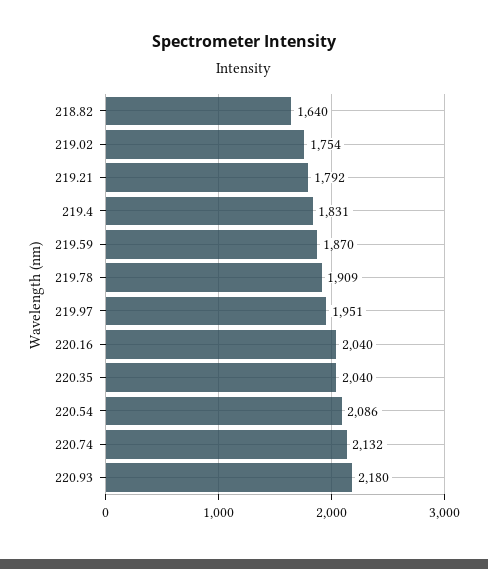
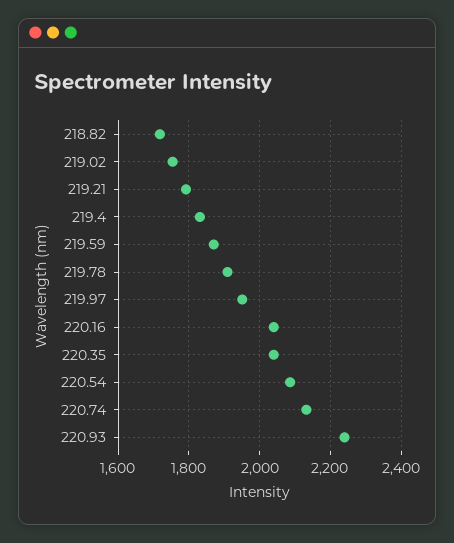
  {
-   "218.82": 1640,
+   "218.82": 1720,
    "219.02": 1754,
    "219.21": 1792,
    "219.4": 1831,
    "219.59": 1870,
    "219.78": 1909,
    "219.97": 1951,
    "220.16": 2040,
    "220.35": 2040,
    "220.54": 2086,
    "220.74": 2132,
-   "220.93": 2180
+   "220.93": 2240
  }

